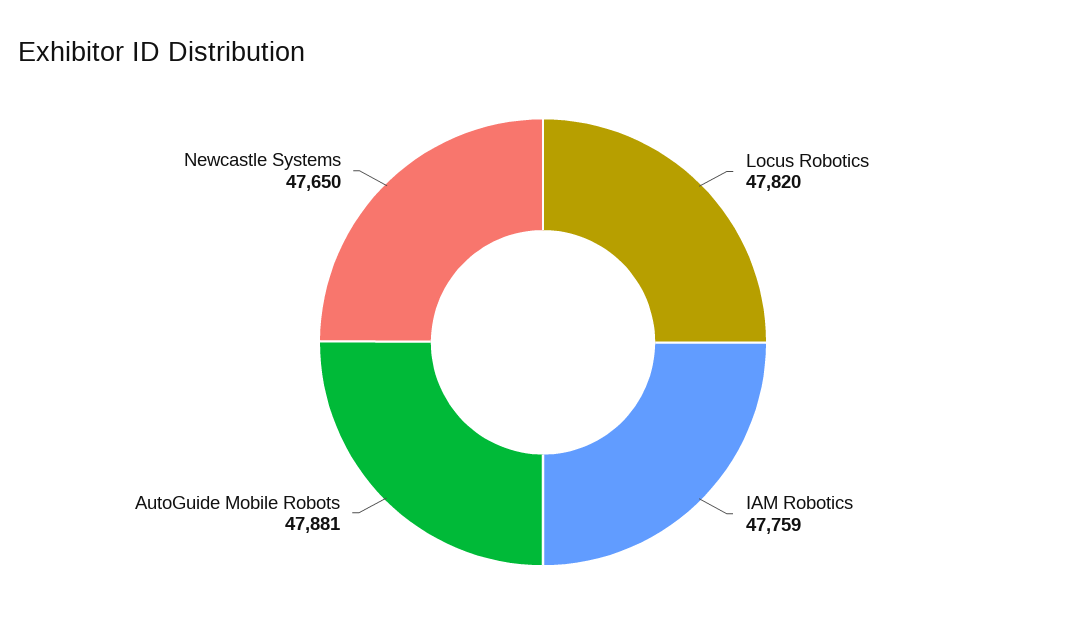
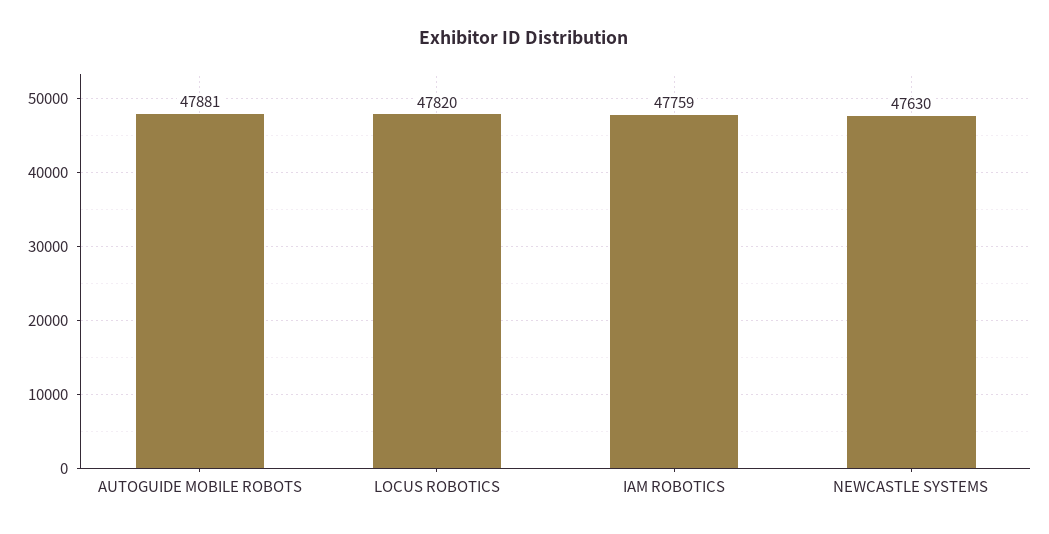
  {
    "Locus Robotics": 47820,
    "IAM Robotics": 47759,
    "AutoGuide Mobile Robots": 47881,
-   "Newcastle Systems": 47650
+   "Newcastle Systems": 47630
  }

